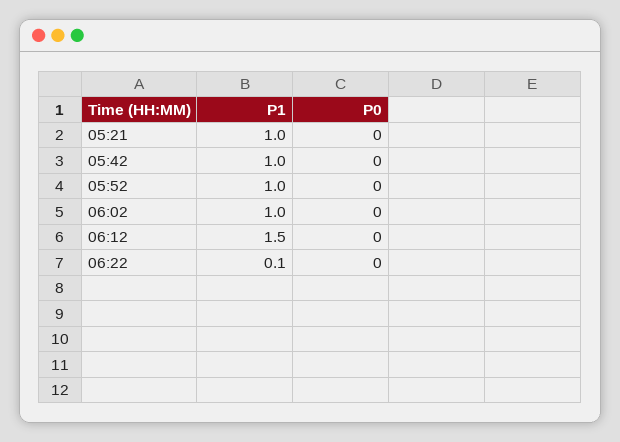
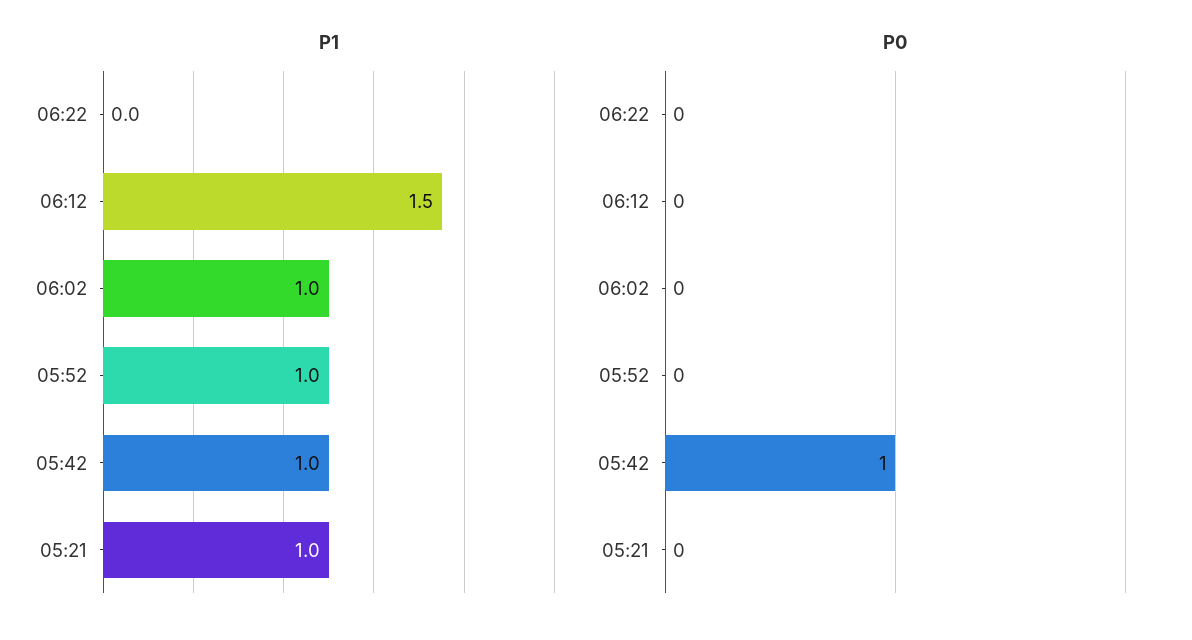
  {
    "P1": {
      "05:21": 1,
      "05:42": 1,
      "05:52": 1,
      "06:02": 1,
      "06:12": 1.5,
-     "06:22": 0.1
+     "06:22": 0
    },
    "P0": {
      "05:21": 0,
-     "05:42": 0,
+     "05:42": 1,
      "05:52": 0,
      "06:02": 0,
      "06:12": 0,
      "06:22": 0
    }
  }

